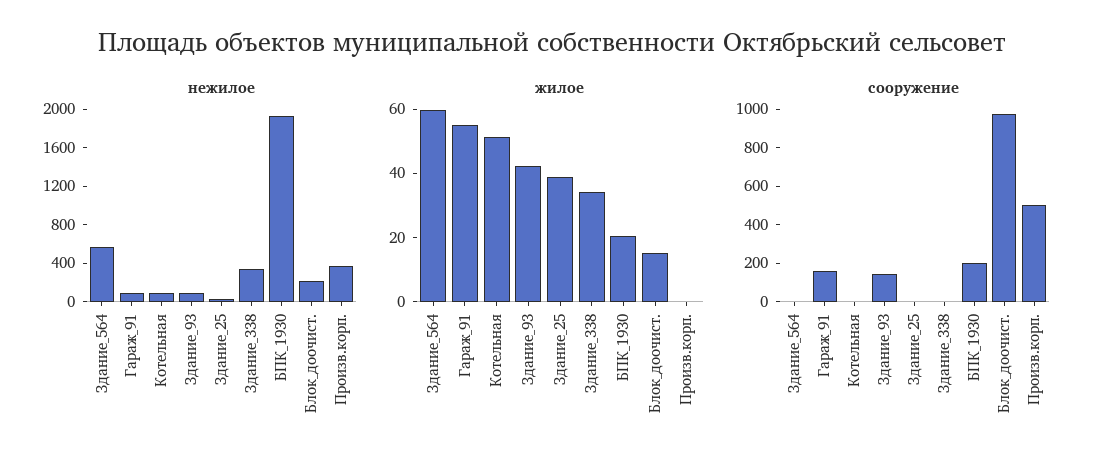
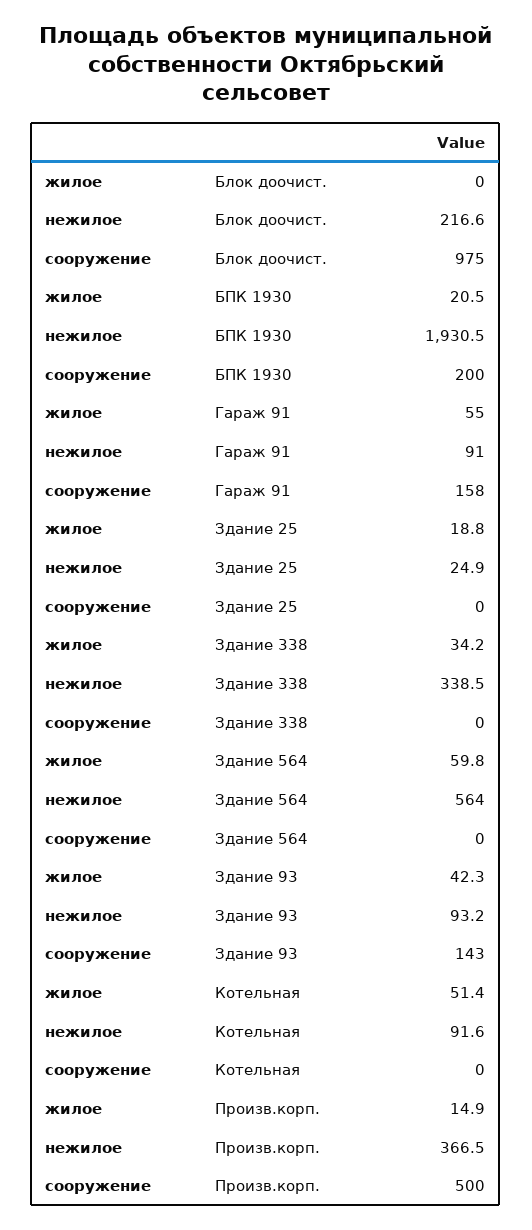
  {
    "нежилое": {
      "Здание_564": 564,
      "Гараж_91": 91,
      "Котельная": 91.6,
      "Здание_93": 93.2,
      "Здание_25": 24.9,
      "Здание_338": 338.5,
      "БПК_1930": 1930.5,
      "Блок_доочист.": 216.6,
      "Произв.корп.": 366.5
    },
    "жилое": {
      "Здание_564": 59.8,
      "Гараж_91": 55,
      "Котельная": 51.4,
      "Здание_93": 42.3,
-     "Здание_25": 40,
+     "Здание_25": 18.8,
      "Здание_338": 34.2,
      "БПК_1930": 20.5,
-     "Блок_доочист.": 15,
+     "Блок_доочист.": 0,
-     "Произв.корп.": 0
+     "Произв.корп.": 14.9
    },
    "сооружение": {
      "Здание_564": 0,
      "Гараж_91": 158,
      "Котельная": 0,
      "Здание_93": 143,
      "Здание_25": 0,
      "Здание_338": 0,
      "БПК_1930": 200,
      "Блок_доочист.": 975,
      "Произв.корп.": 500
    }
  }

